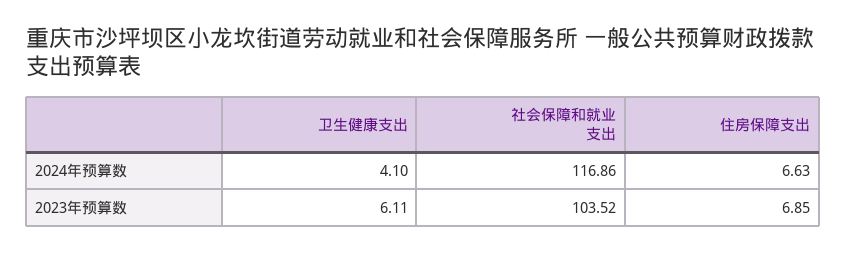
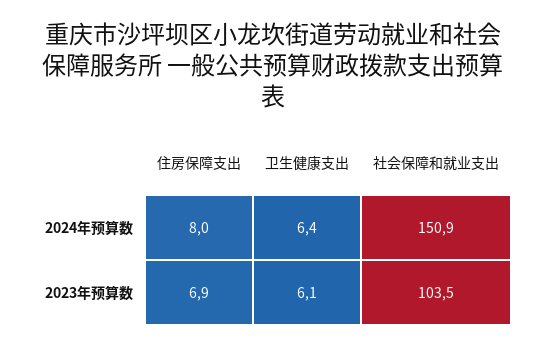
  {
    "卫生健康支出": {
-     "2024年预算数": 4.1,
+     "2024年预算数": 6.4,
      "2023年预算数": 6.11
    },
    "社会保障和就业支出": {
-     "2024年预算数": 116.86,
+     "2024年预算数": 150.9,
      "2023年预算数": 103.52
    },
    "住房保障支出": {
-     "2024年预算数": 6.63,
+     "2024年预算数": 8,
      "2023年预算数": 6.85
    }
  }

